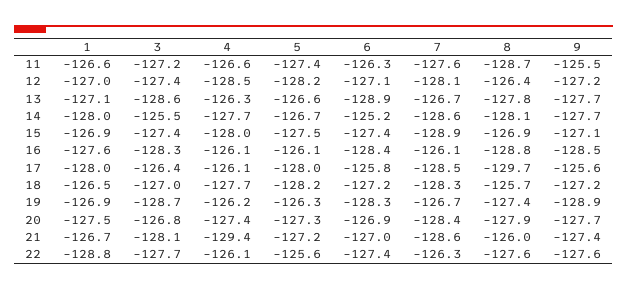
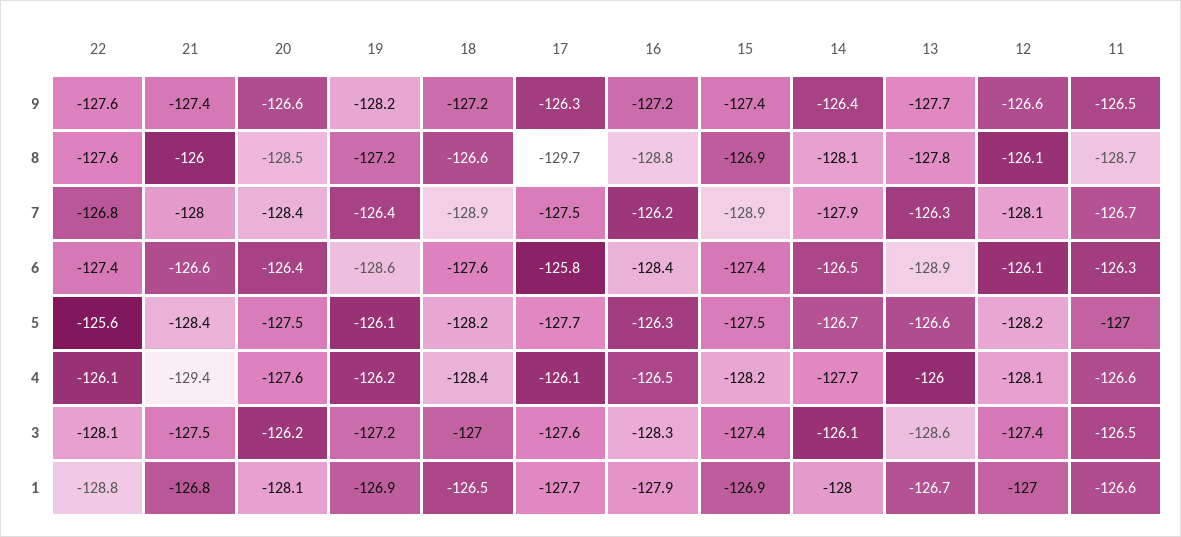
  {
    "1": {
      "11": -126.6,
      "12": -127,
-     "13": -127.1,
+     "13": -126.7,
      "14": -128,
      "15": -126.9,
-     "16": -127.6,
+     "16": -127.9,
-     "17": -128,
+     "17": -127.7,
      "18": -126.5,
      "19": -126.9,
-     "20": -127.5,
+     "20": -128.1,
-     "21": -126.7,
+     "21": -126.8,
      "22": -128.8
    },
    "3": {
-     "11": -127.2,
+     "11": -126.5,
      "12": -127.4,
      "13": -128.6,
-     "14": -125.5,
+     "14": -126.1,
      "15": -127.4,
      "16": -128.3,
-     "17": -126.4,
+     "17": -127.6,
      "18": -127,
-     "19": -128.7,
+     "19": -127.2,
-     "20": -126.8,
+     "20": -126.2,
-     "21": -128.1,
+     "21": -127.5,
-     "22": -127.7
+     "22": -128.1
    },
    "4": {
      "11": -126.6,
-     "12": -128.5,
+     "12": -128.1,
-     "13": -126.3,
+     "13": -126,
      "14": -127.7,
-     "15": -128,
+     "15": -128.2,
-     "16": -126.1,
+     "16": -126.5,
      "17": -126.1,
-     "18": -127.7,
+     "18": -128.4,
      "19": -126.2,
-     "20": -127.4,
+     "20": -127.6,
      "21": -129.4,
      "22": -126.1
    },
    "5": {
-     "11": -127.4,
+     "11": -127,
      "12": -128.2,
      "13": -126.6,
      "14": -126.7,
      "15": -127.5,
-     "16": -126.1,
+     "16": -126.3,
-     "17": -128,
+     "17": -127.7,
      "18": -128.2,
-     "19": -126.3,
+     "19": -126.1,
-     "20": -127.3,
+     "20": -127.5,
-     "21": -127.2,
+     "21": -128.4,
      "22": -125.6
    },
    "6": {
      "11": -126.3,
-     "12": -127.1,
+     "12": -126.1,
      "13": -128.9,
-     "14": -125.2,
+     "14": -126.5,
      "15": -127.4,
      "16": -128.4,
      "17": -125.8,
-     "18": -127.2,
+     "18": -127.6,
-     "19": -128.3,
+     "19": -128.6,
-     "20": -126.9,
+     "20": -126.4,
-     "21": -127,
+     "21": -126.6,
      "22": -127.4
    },
    "7": {
-     "11": -127.6,
+     "11": -126.7,
      "12": -128.1,
-     "13": -126.7,
+     "13": -126.3,
-     "14": -128.6,
+     "14": -127.9,
      "15": -128.9,
-     "16": -126.1,
+     "16": -126.2,
-     "17": -128.5,
+     "17": -127.5,
-     "18": -128.3,
+     "18": -128.9,
-     "19": -126.7,
+     "19": -126.4,
      "20": -128.4,
-     "21": -128.6,
+     "21": -128,
-     "22": -126.3
+     "22": -126.8
    },
    "8": {
      "11": -128.7,
-     "12": -126.4,
+     "12": -126.1,
      "13": -127.8,
      "14": -128.1,
      "15": -126.9,
      "16": -128.8,
      "17": -129.7,
-     "18": -125.7,
+     "18": -126.6,
-     "19": -127.4,
+     "19": -127.2,
-     "20": -127.9,
+     "20": -128.5,
      "21": -126,
      "22": -127.6
    },
    "9": {
-     "11": -125.5,
+     "11": -126.5,
-     "12": -127.2,
+     "12": -126.6,
      "13": -127.7,
-     "14": -127.7,
+     "14": -126.4,
-     "15": -127.1,
+     "15": -127.4,
-     "16": -128.5,
+     "16": -127.2,
-     "17": -125.6,
+     "17": -126.3,
      "18": -127.2,
-     "19": -128.9,
+     "19": -128.2,
-     "20": -127.7,
+     "20": -126.6,
      "21": -127.4,
      "22": -127.6
    }
  }

